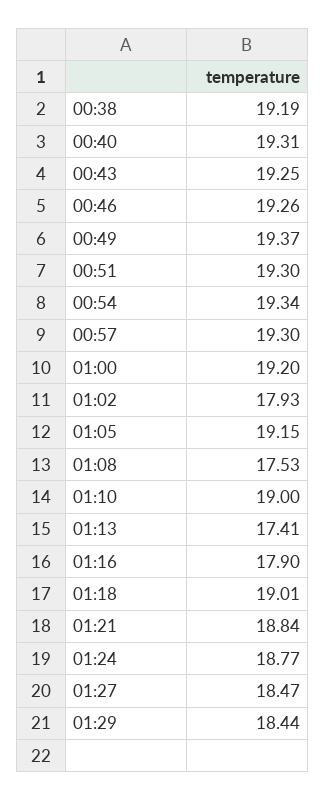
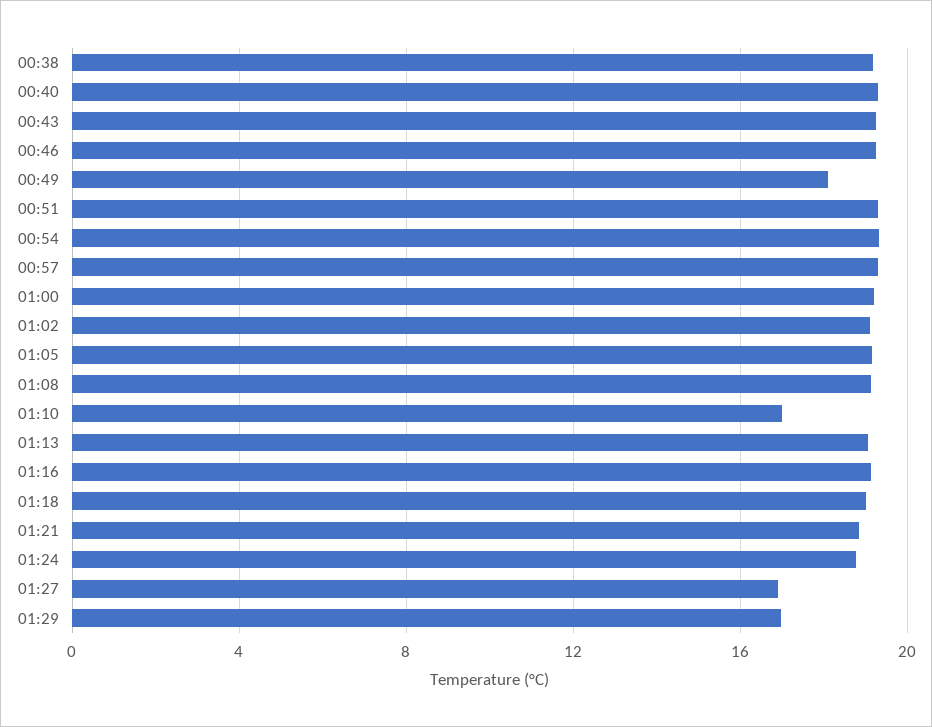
  {
    "00:38": 19.19,
    "00:40": 19.31,
    "00:43": 19.25,
    "00:46": 19.26,
-   "00:49": 19.37,
+   "00:49": 18,
    "00:51": 19.3,
    "00:54": 19.34,
    "00:57": 19.3,
    "01:00": 19.2,
-   "01:02": 17.93,
+   "01:02": 19,
    "01:05": 19.15,
-   "01:08": 17.53,
+   "01:08": 19,
-   "01:10": 19,
+   "01:10": 17,
-   "01:13": 17.41,
+   "01:13": 19,
-   "01:16": 17.9,
+   "01:16": 19,
    "01:18": 19.01,
    "01:21": 18.84,
    "01:24": 18.77,
-   "01:27": 18.47,
+   "01:27": 17,
-   "01:29": 18.44
+   "01:29": 17
  }

